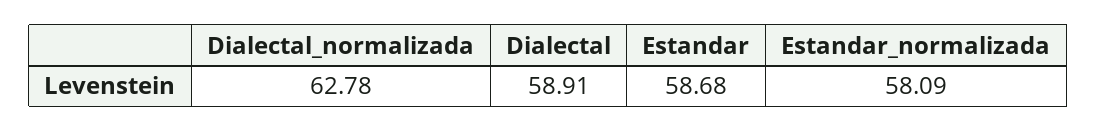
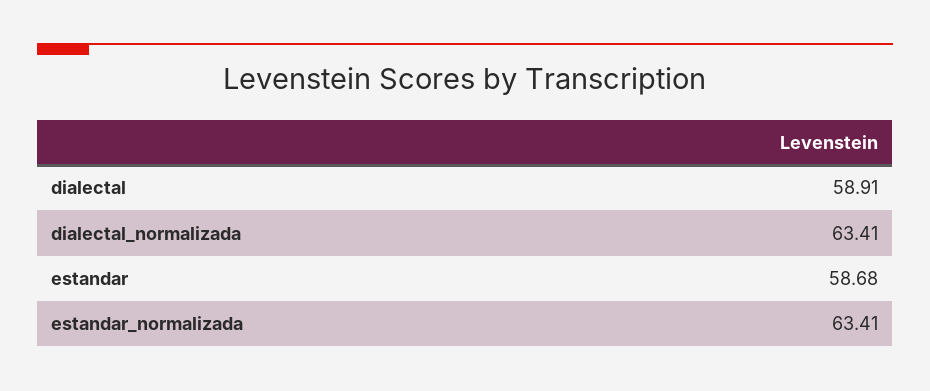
  {
-   "Dialectal_normalizada": 62.78,
+   "Dialectal_normalizada": 63.41,
    "Dialectal": 58.91,
    "Estandar": 58.68,
-   "Estandar_normalizada": 58.09
+   "Estandar_normalizada": 63.41
  }

